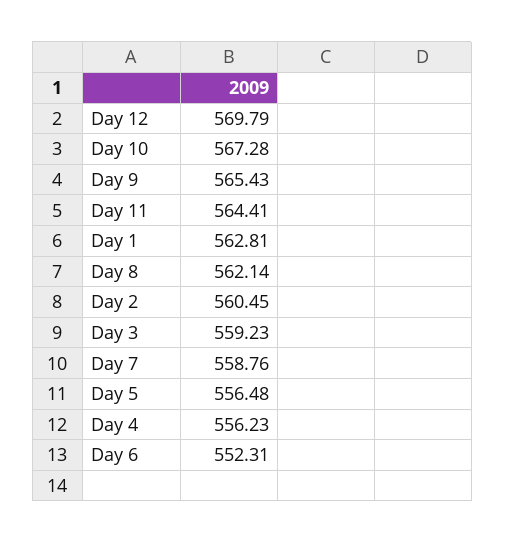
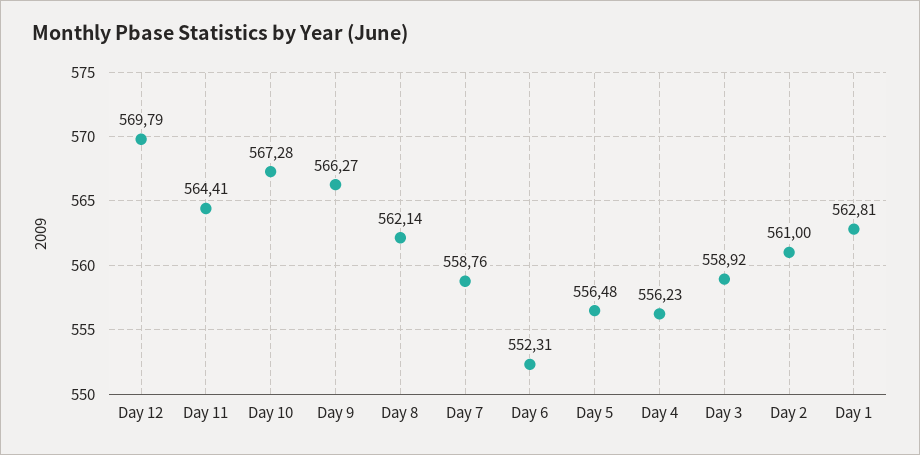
  {
    "Day 12": 569.79,
    "Day 10": 567.28,
-   "Day 9": 565.43,
+   "Day 9": 566.27,
    "Day 11": 564.41,
    "Day 1": 562.81,
    "Day 8": 562.14,
-   "Day 2": 560.45,
+   "Day 2": 561,
-   "Day 3": 559.23,
+   "Day 3": 558.92,
    "Day 7": 558.76,
    "Day 5": 556.48,
    "Day 4": 556.23,
    "Day 6": 552.31
  }

